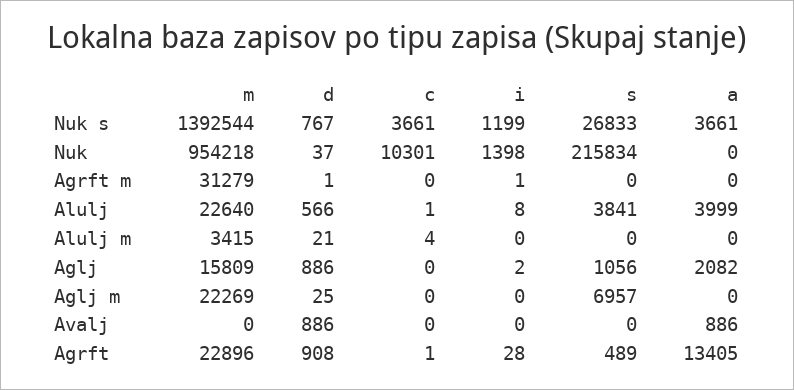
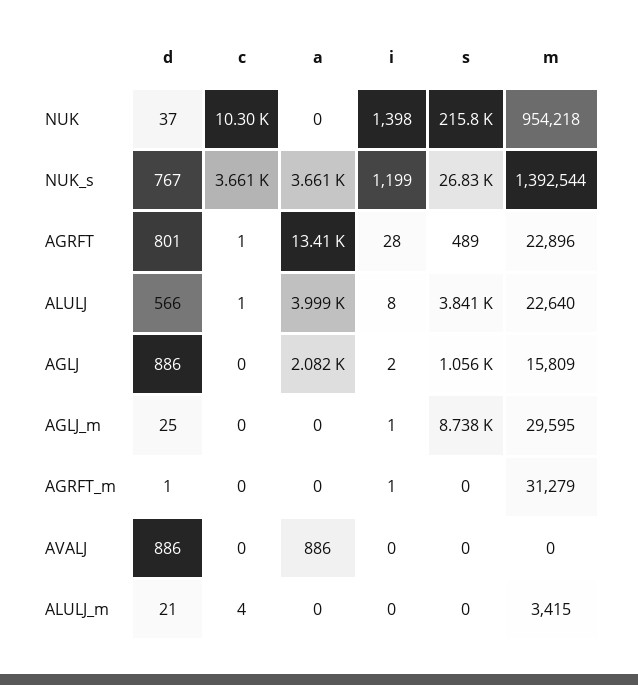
  {
    "m": {
      "Nuk s": 1392544,
      "Nuk": 954218,
      "Agrft m": 31279,
      "Alulj": 22640,
      "Alulj m": 3415,
      "Aglj": 15809,
-     "Aglj m": 22269,
+     "Aglj m": 29595,
      "Avalj": 0,
      "Agrft": 22896
    },
    "d": {
      "Nuk s": 767,
      "Nuk": 37,
      "Agrft m": 1,
      "Alulj": 566,
      "Alulj m": 21,
      "Aglj": 886,
      "Aglj m": 25,
      "Avalj": 886,
-     "Agrft": 908
+     "Agrft": 801
    },
    "c": {
      "Nuk s": 3661,
      "Nuk": 10301,
      "Agrft m": 0,
      "Alulj": 1,
      "Alulj m": 4,
      "Aglj": 0,
      "Aglj m": 0,
      "Avalj": 0,
      "Agrft": 1
    },
    "i": {
      "Nuk s": 1199,
      "Nuk": 1398,
      "Agrft m": 1,
      "Alulj": 8,
      "Alulj m": 0,
      "Aglj": 2,
-     "Aglj m": 0,
+     "Aglj m": 1,
      "Avalj": 0,
      "Agrft": 28
    },
    "s": {
      "Nuk s": 26833,
      "Nuk": 215834,
      "Agrft m": 0,
      "Alulj": 3841,
      "Alulj m": 0,
      "Aglj": 1056,
-     "Aglj m": 6957,
+     "Aglj m": 8738,
      "Avalj": 0,
      "Agrft": 489
    },
    "a": {
      "Nuk s": 3661,
      "Nuk": 0,
      "Agrft m": 0,
      "Alulj": 3999,
      "Alulj m": 0,
      "Aglj": 2082,
      "Aglj m": 0,
      "Avalj": 886,
      "Agrft": 13405
    }
  }

